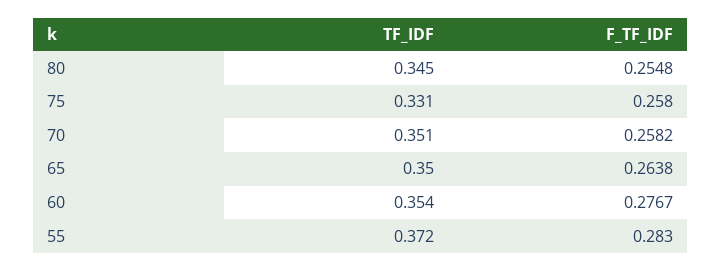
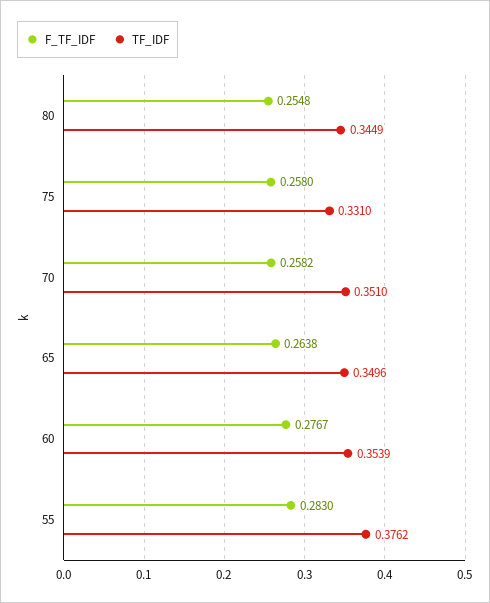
  {
    "TF_IDF": {
      "80": 0.3449,
      "75": 0.331,
      "70": 0.351,
      "65": 0.3496,
      "60": 0.3539,
-     "55": 0.372
+     "55": 0.3762
    },
    "F_TF_IDF": {
      "80": 0.2548,
      "75": 0.258,
      "70": 0.2582,
      "65": 0.2638,
      "60": 0.2767,
      "55": 0.283
    }
  }

